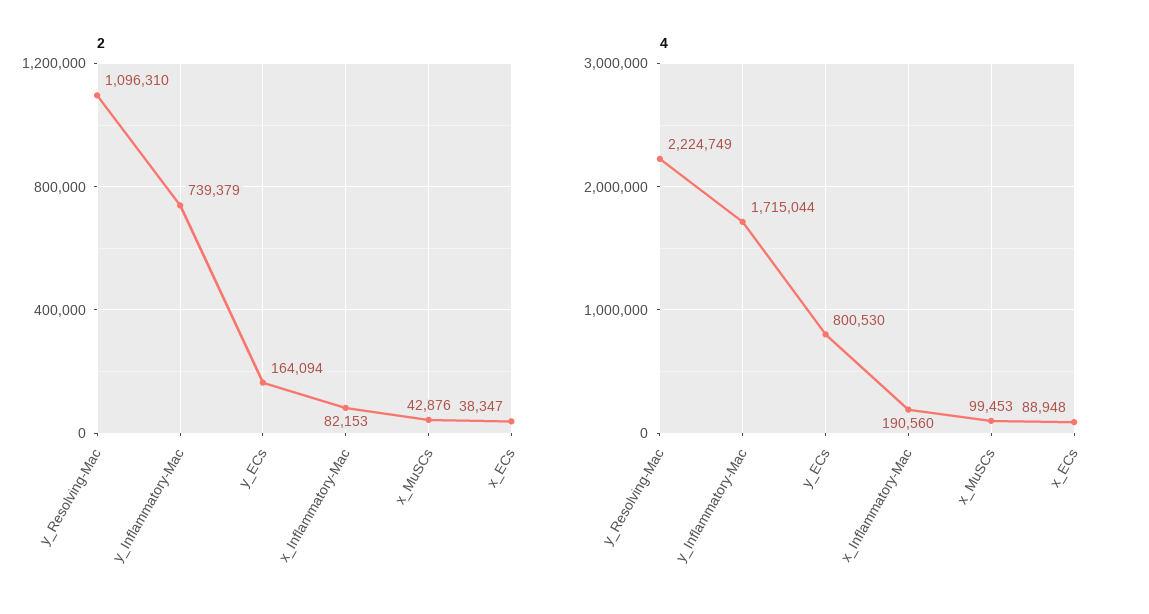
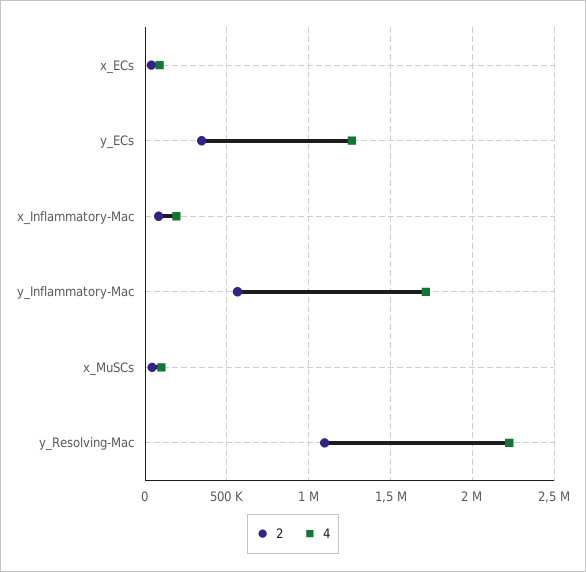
  {
    "2": {
      "y_Resolving-Mac": 1096310,
-     "y_Inflammatory-Mac": 739379,
+     "y_Inflammatory-Mac": 550000,
-     "y_ECs": 164094,
+     "y_ECs": 350000,
      "x_Inflammatory-Mac": 82153,
      "x_MuSCs": 42876,
      "x_ECs": 38347
    },
    "4": {
      "y_Resolving-Mac": 2224749,
      "y_Inflammatory-Mac": 1715044,
-     "y_ECs": 800530,
+     "y_ECs": 1250000,
      "x_Inflammatory-Mac": 190560,
      "x_MuSCs": 99453,
      "x_ECs": 88948
    }
  }

